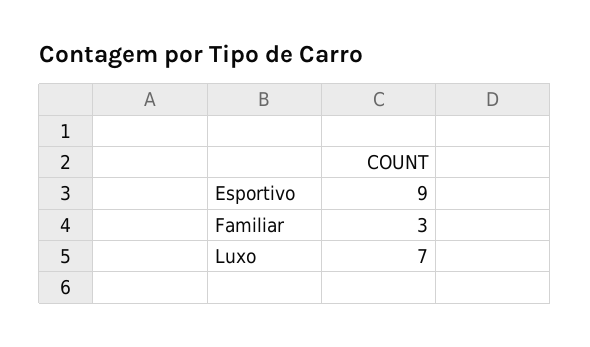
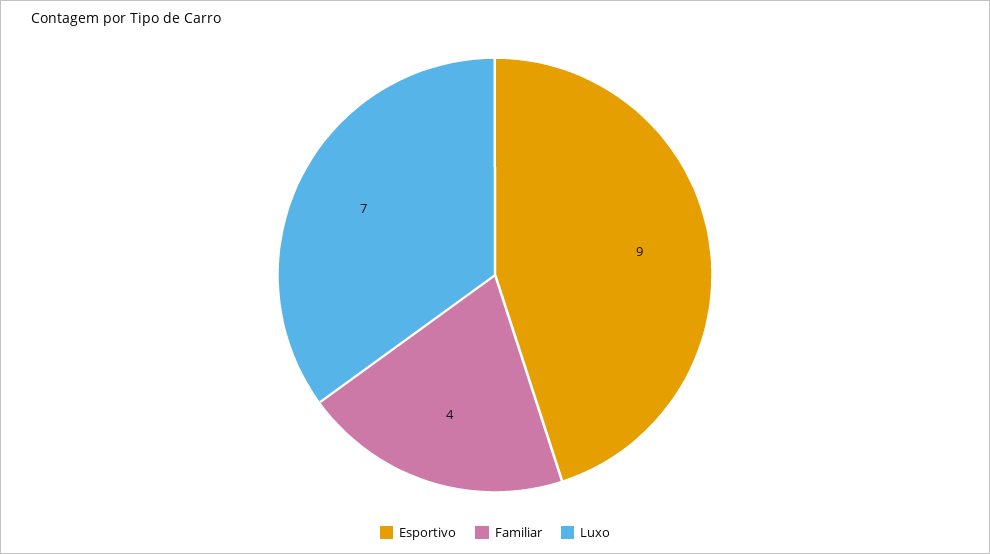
  {
    "Esportivo": 9,
-   "Familiar": 3,
+   "Familiar": 4,
    "Luxo": 7
  }

